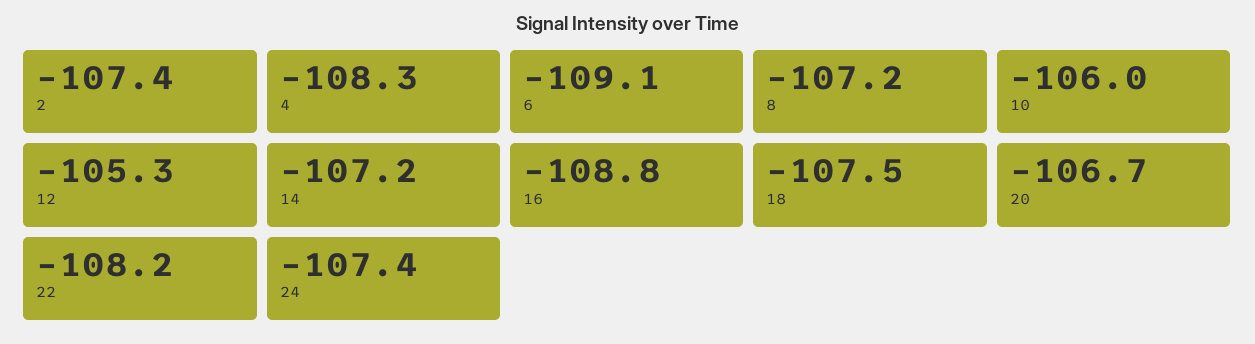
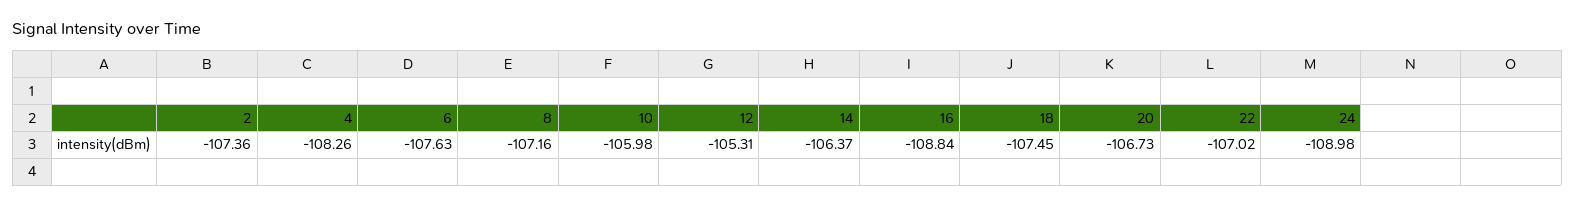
  {
    "2": -107.36,
    "4": -108.26,
-   "6": -109.1,
+   "6": -107.63,
    "8": -107.16,
    "10": -105.98,
    "12": -105.31,
-   "14": -107.2,
+   "14": -106.37,
    "16": -108.84,
    "18": -107.45,
    "20": -106.73,
-   "22": -108.2,
+   "22": -107.02,
-   "24": -107.4
+   "24": -108.98
  }

